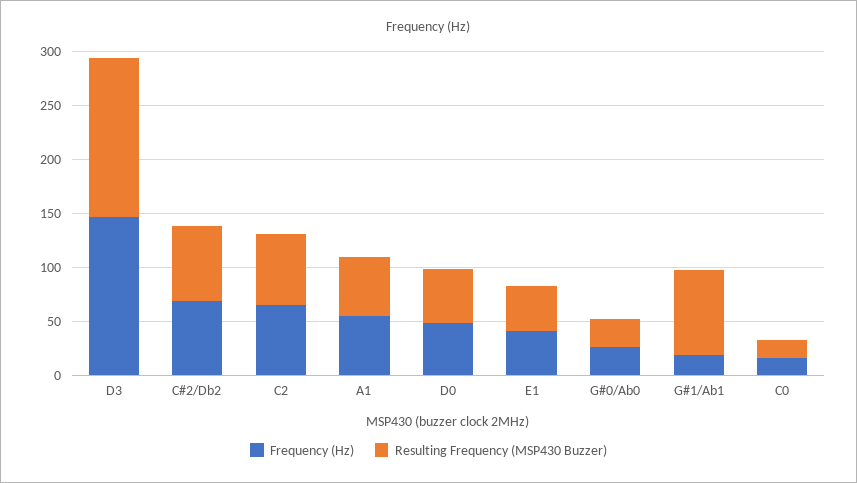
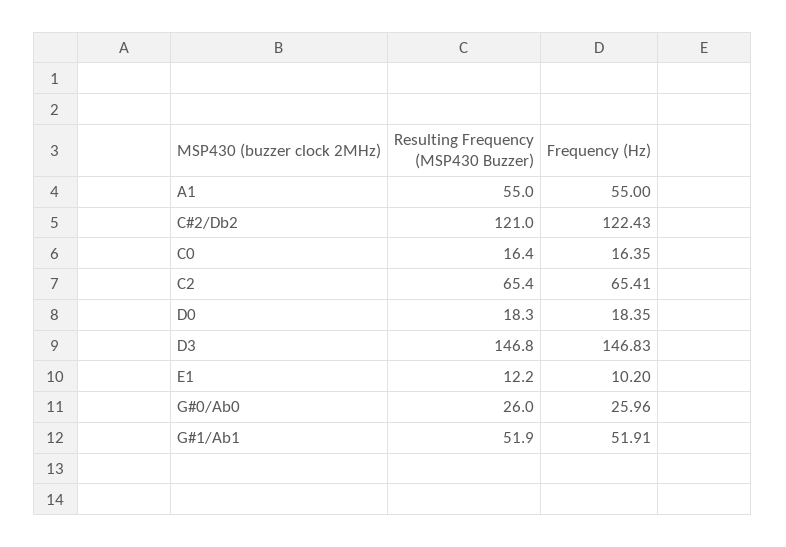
  {
    "Frequency (Hz)": {
      "D3": 146.83,
-     "C#2/Db2": 70,
+     "C#2/Db2": 122.43,
      "C2": 65.41,
      "A1": 55,
-     "D0": 50,
+     "D0": 18.35,
-     "E1": 40,
+     "E1": 10.2,
      "G#0/Ab0": 25.96,
-     "G#1/Ab1": 20,
+     "G#1/Ab1": 51.91,
      "C0": 16.35
    },
    "Resulting Frequency (MSP430 Buzzer)": {
      "D3": 146.8,
-     "C#2/Db2": 70,
+     "C#2/Db2": 121,
      "C2": 65.4,
      "A1": 55,
-     "D0": 50,
+     "D0": 18.3,
-     "E1": 40,
+     "E1": 12.2,
      "G#0/Ab0": 26,
-     "G#1/Ab1": 80,
+     "G#1/Ab1": 51.9,
      "C0": 16.4
    }
  }

